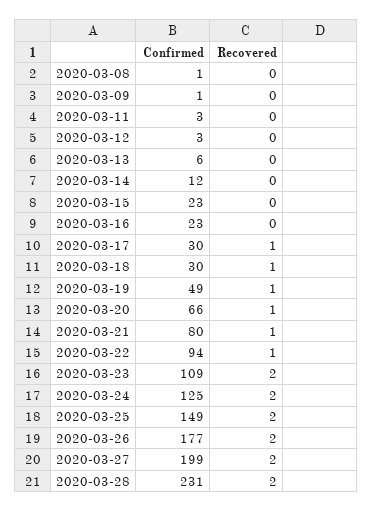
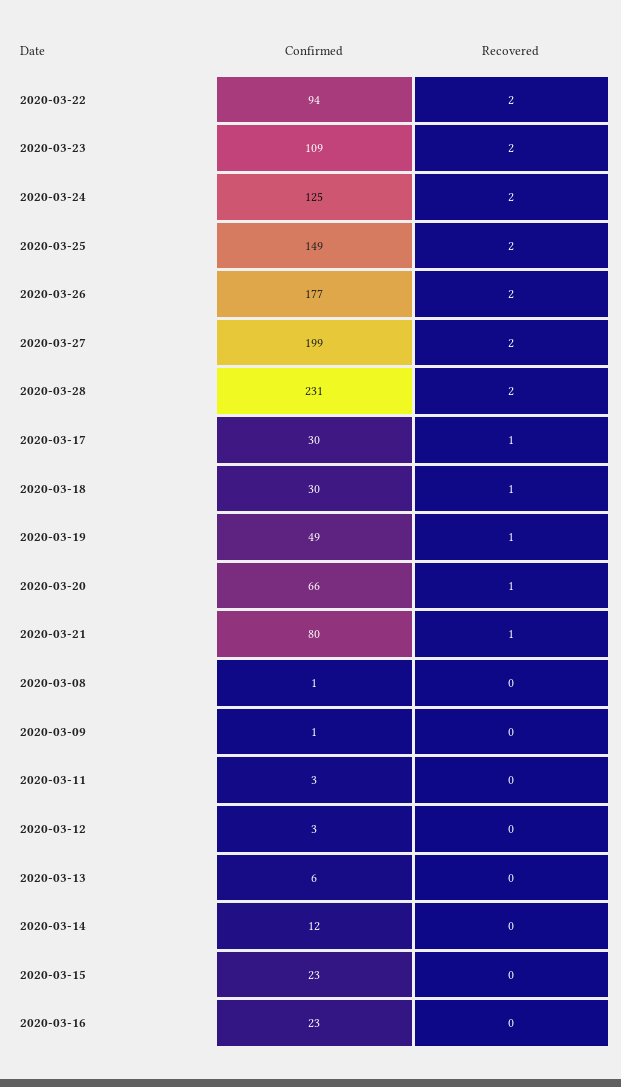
  {
    "Confirmed": {
      "2020-03-08": 1,
      "2020-03-09": 1,
      "2020-03-11": 3,
      "2020-03-12": 3,
      "2020-03-13": 6,
      "2020-03-14": 12,
      "2020-03-15": 23,
      "2020-03-16": 23,
      "2020-03-17": 30,
      "2020-03-18": 30,
      "2020-03-19": 49,
      "2020-03-20": 66,
      "2020-03-21": 80,
      "2020-03-22": 94,
      "2020-03-23": 109,
      "2020-03-24": 125,
      "2020-03-25": 149,
      "2020-03-26": 177,
      "2020-03-27": 199,
      "2020-03-28": 231
    },
    "Recovered": {
      "2020-03-08": 0,
      "2020-03-09": 0,
      "2020-03-11": 0,
      "2020-03-12": 0,
      "2020-03-13": 0,
      "2020-03-14": 0,
      "2020-03-15": 0,
      "2020-03-16": 0,
      "2020-03-17": 1,
      "2020-03-18": 1,
      "2020-03-19": 1,
      "2020-03-20": 1,
      "2020-03-21": 1,
-     "2020-03-22": 1,
+     "2020-03-22": 2,
      "2020-03-23": 2,
      "2020-03-24": 2,
      "2020-03-25": 2,
      "2020-03-26": 2,
      "2020-03-27": 2,
      "2020-03-28": 2
    }
  }

